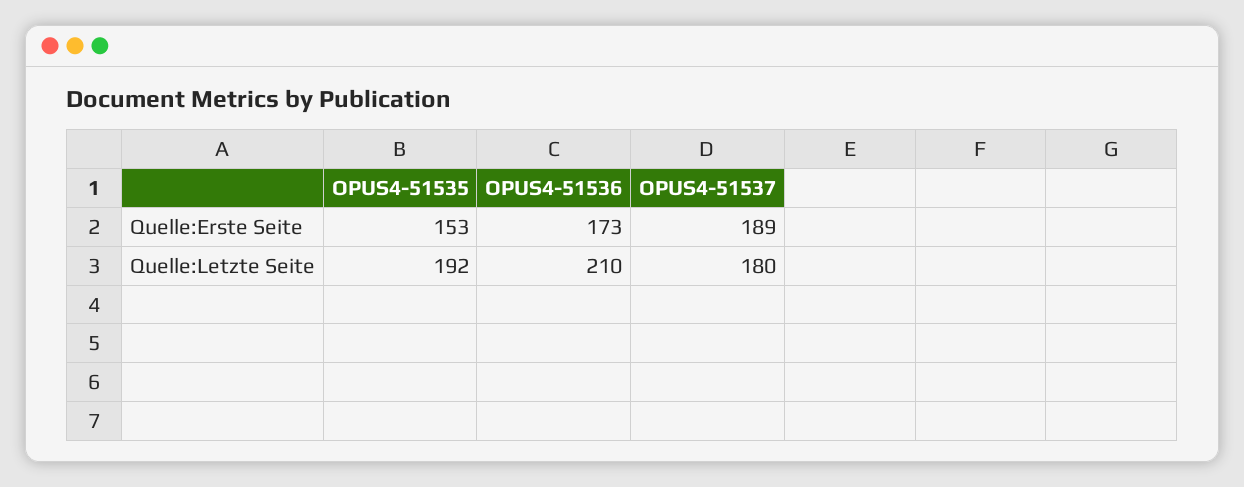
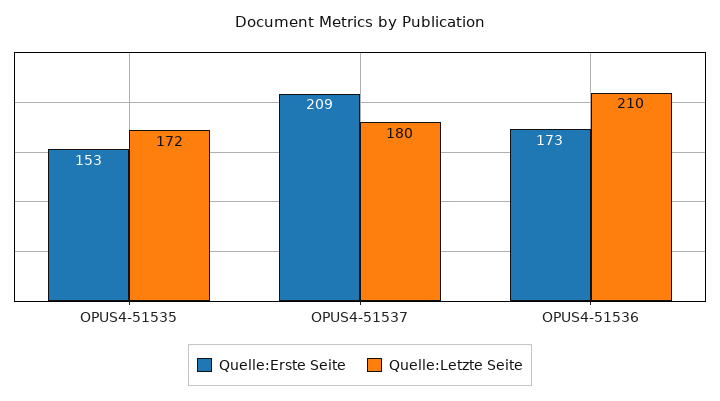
  {
    "Quelle:Erste Seite": {
      "OPUS4-51535": 153,
      "OPUS4-51536": 173,
-     "OPUS4-51537": 189
+     "OPUS4-51537": 209
    },
    "Quelle:Letzte Seite": {
-     "OPUS4-51535": 192,
+     "OPUS4-51535": 172,
      "OPUS4-51536": 210,
      "OPUS4-51537": 180
    }
  }

